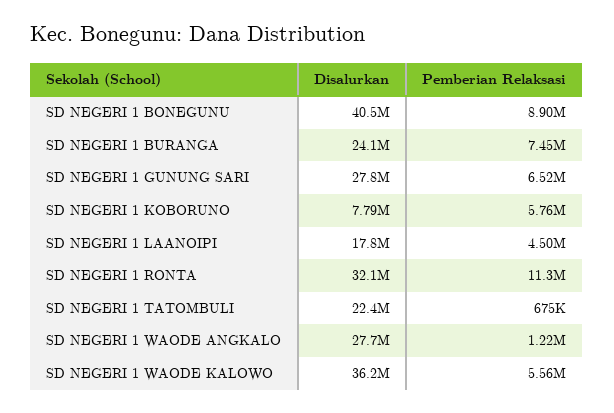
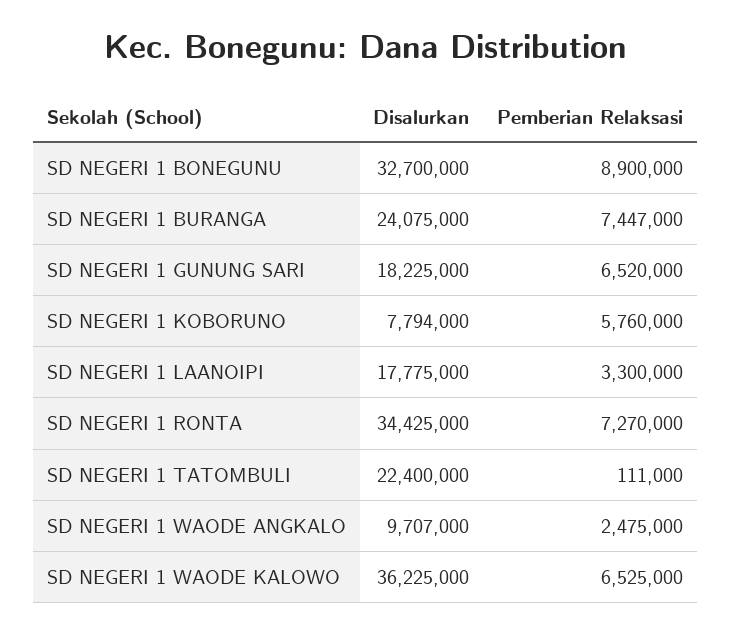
  {
    "Disalurkan": {
-     "SD NEGERI 1 BONEGUNU": 40500000,
+     "SD NEGERI 1 BONEGUNU": 32700000,
      "SD NEGERI 1 BURANGA": 24075000,
-     "SD NEGERI 1 GUNUNG SARI": 27800000,
+     "SD NEGERI 1 GUNUNG SARI": 18225000,
      "SD NEGERI 1 KOBORUNO": 7794000,
      "SD NEGERI 1 LAANOIPI": 17775000,
-     "SD NEGERI 1 RONTA": 32100000,
+     "SD NEGERI 1 RONTA": 34425000,
      "SD NEGERI 1 TATOMBULI": 22400000,
-     "SD NEGERI 1 WAODE ANGKALO": 27700000,
+     "SD NEGERI 1 WAODE ANGKALO": 9707000,
      "SD NEGERI 1 WAODE KALOWO": 36225000
    },
    "Pemberian Relaksasi": {
      "SD NEGERI 1 BONEGUNU": 8900000,
      "SD NEGERI 1 BURANGA": 7447000,
      "SD NEGERI 1 GUNUNG SARI": 6520000,
      "SD NEGERI 1 KOBORUNO": 5760000,
-     "SD NEGERI 1 LAANOIPI": 4500000,
+     "SD NEGERI 1 LAANOIPI": 3300000,
-     "SD NEGERI 1 RONTA": 11300000,
+     "SD NEGERI 1 RONTA": 7270000,
-     "SD NEGERI 1 TATOMBULI": 675000,
+     "SD NEGERI 1 TATOMBULI": 111000,
-     "SD NEGERI 1 WAODE ANGKALO": 1220000,
+     "SD NEGERI 1 WAODE ANGKALO": 2475000,
-     "SD NEGERI 1 WAODE KALOWO": 5560000
+     "SD NEGERI 1 WAODE KALOWO": 6525000
    }
  }

